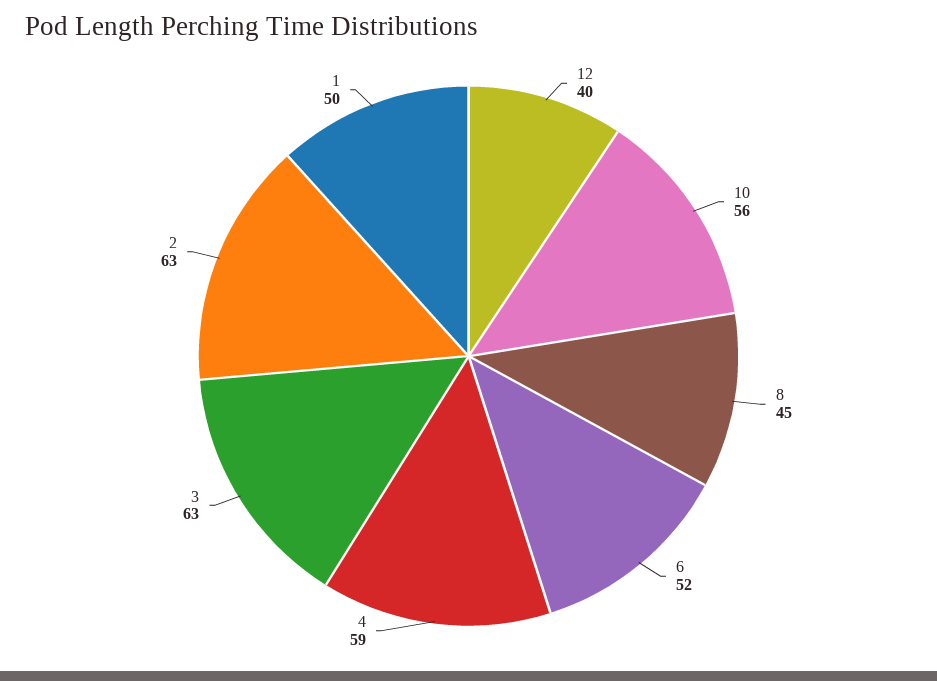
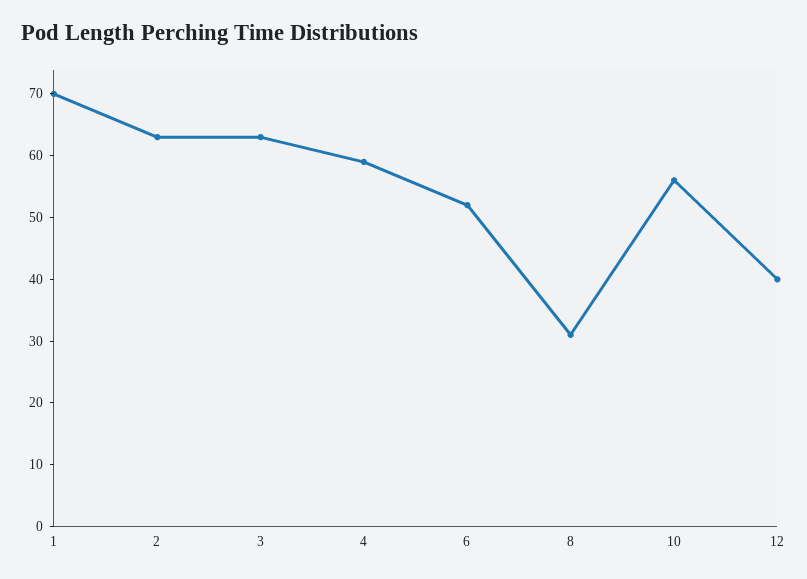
  {
    "12": 40,
    "10": 56,
-   "8": 45,
+   "8": 30,
    "6": 52,
    "4": 59,
    "3": 63,
    "2": 63,
-   "1": 50
+   "1": 70
  }

